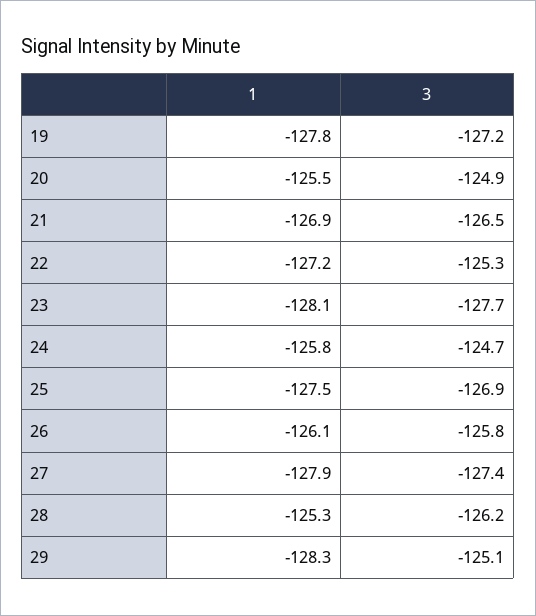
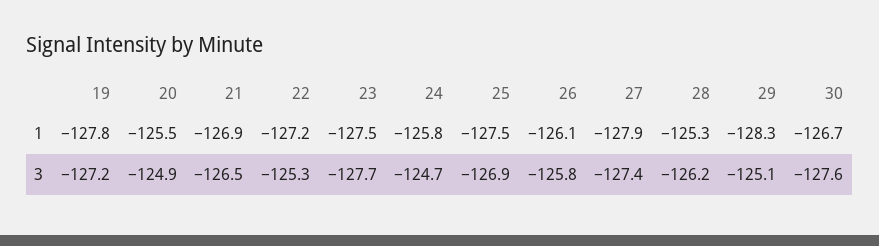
  {
    "1": {
      "19": -127.8,
      "20": -125.5,
      "21": -126.9,
      "22": -127.2,
-     "23": -128.1,
+     "23": -127.5,
      "24": -125.8,
      "25": -127.5,
      "26": -126.1,
      "27": -127.9,
      "28": -125.3,
-     "29": -128.3
+     "29": -128.3,
+     "30": -126.7
    },
    "3": {
      "19": -127.2,
      "20": -124.9,
      "21": -126.5,
      "22": -125.3,
      "23": -127.7,
      "24": -124.7,
      "25": -126.9,
      "26": -125.8,
      "27": -127.4,
      "28": -126.2,
-     "29": -125.1
+     "29": -125.1,
+     "30": -127.6
    }
  }

